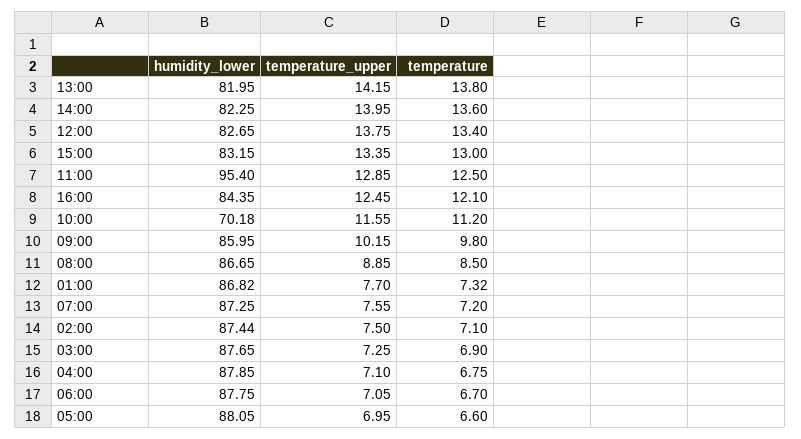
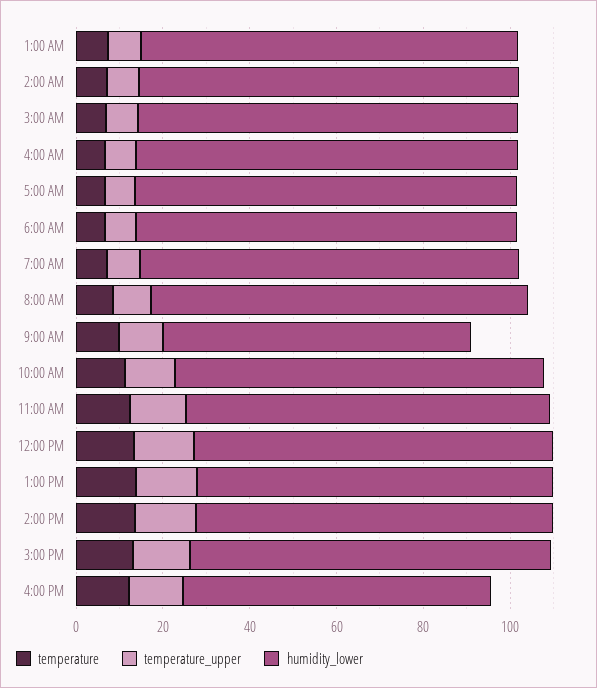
  {
    "humidity_lower": {
      "13:00": 81.95,
      "14:00": 82.25,
      "12:00": 82.65,
      "15:00": 83.15,
-     "11:00": 95.4,
+     "11:00": 85,
-     "16:00": 84.35,
+     "16:00": 70,
-     "10:00": 70.18,
+     "10:00": 85,
-     "09:00": 85.95,
+     "09:00": 70,
      "08:00": 86.65,
      "01:00": 86.82,
      "07:00": 87.25,
      "02:00": 87.44,
      "03:00": 87.65,
      "04:00": 87.85,
      "06:00": 87.75,
      "05:00": 88.05
    },
    "temperature_upper": {
      "13:00": 14.15,
      "14:00": 13.95,
      "12:00": 13.75,
      "15:00": 13.35,
      "11:00": 12.85,
      "16:00": 12.45,
      "10:00": 11.55,
      "09:00": 10.15,
      "08:00": 8.85,
      "01:00": 7.7,
      "07:00": 7.55,
      "02:00": 7.5,
      "03:00": 7.25,
      "04:00": 7.1,
      "06:00": 7.05,
      "05:00": 6.95
    },
    "temperature": {
      "13:00": 13.8,
      "14:00": 13.6,
      "12:00": 13.4,
      "15:00": 13,
      "11:00": 12.5,
      "16:00": 12.1,
      "10:00": 11.2,
      "09:00": 9.8,
      "08:00": 8.5,
      "01:00": 7.32,
      "07:00": 7.2,
      "02:00": 7.1,
      "03:00": 6.9,
      "04:00": 6.75,
      "06:00": 6.7,
      "05:00": 6.6
    }
  }

